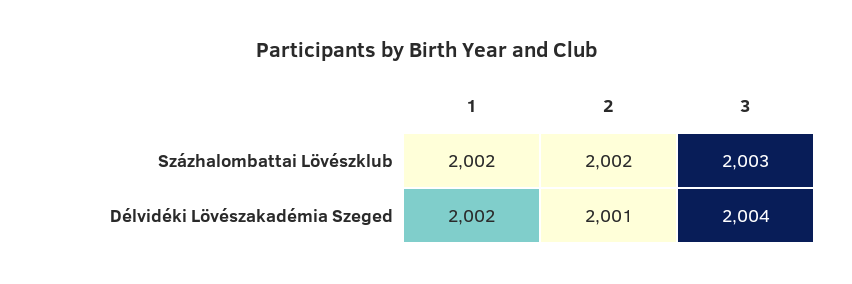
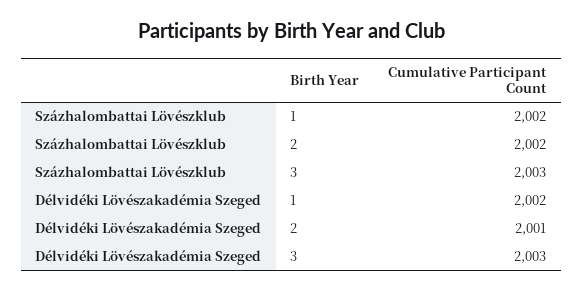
  {
    "1": {
      "Százhalombattai Lövészklub": 2002,
      "Délvidéki Lövészakadémia Szeged": 2002
    },
    "2": {
      "Százhalombattai Lövészklub": 2002,
      "Délvidéki Lövészakadémia Szeged": 2001
    },
    "3": {
      "Százhalombattai Lövészklub": 2003,
-     "Délvidéki Lövészakadémia Szeged": 2004
+     "Délvidéki Lövészakadémia Szeged": 2003
    }
  }

